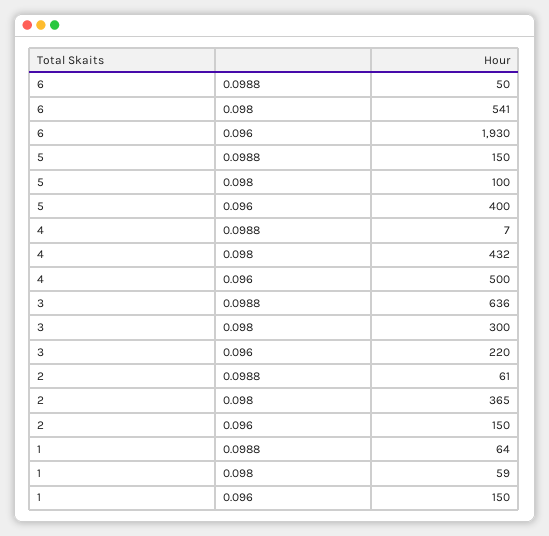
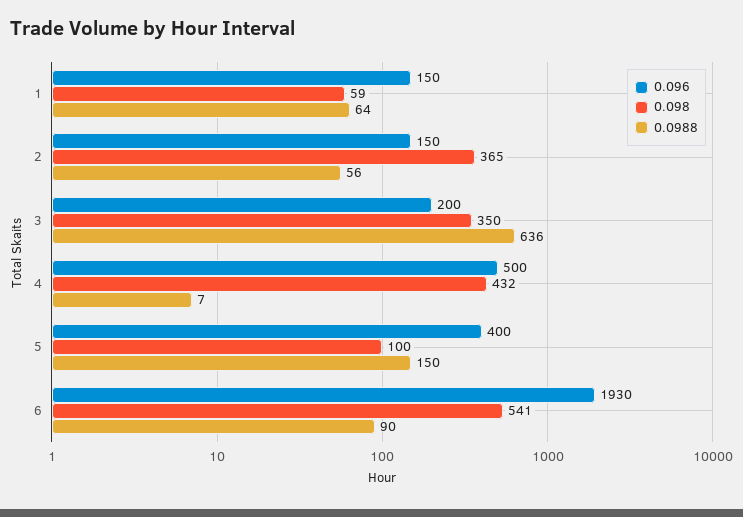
  {
    "0.0988": {
-     "6": 50,
+     "6": 90,
      "5": 150,
      "4": 7,
      "3": 636,
-     "2": 61,
+     "2": 56,
      "1": 64
    },
    "0.098": {
      "6": 541,
      "5": 100,
      "4": 432,
-     "3": 300,
+     "3": 350,
      "2": 365,
      "1": 59
    },
    "0.096": {
      "6": 1930,
      "5": 400,
      "4": 500,
-     "3": 220,
+     "3": 200,
      "2": 150,
      "1": 150
    }
  }

